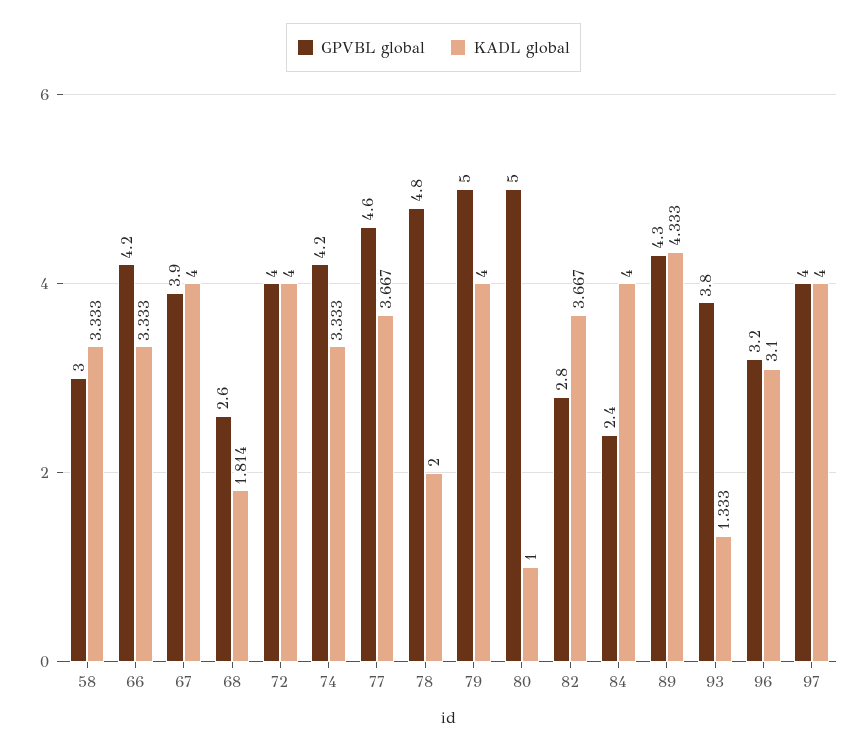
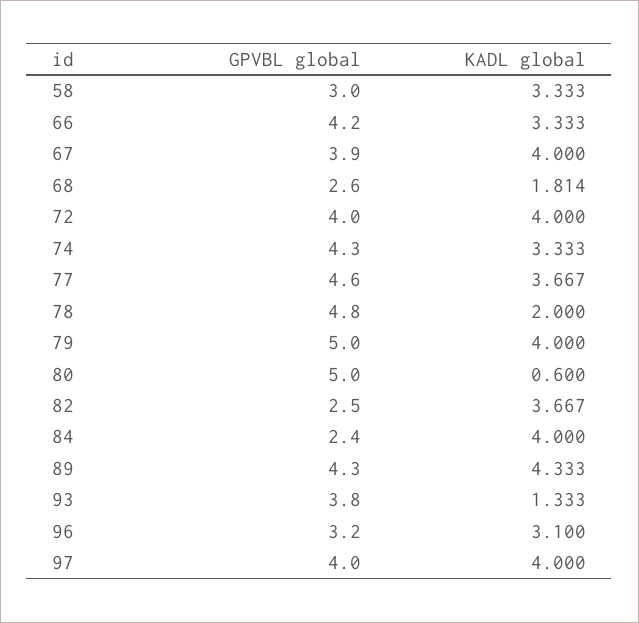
  {
    "GPVBL global": {
      "58": 3,
      "66": 4.2,
      "67": 3.9,
      "68": 2.6,
      "72": 4,
-     "74": 4.2,
+     "74": 4.3,
      "77": 4.6,
      "78": 4.8,
      "79": 5,
      "80": 5,
-     "82": 2.8,
+     "82": 2.5,
      "84": 2.4,
      "89": 4.3,
      "93": 3.8,
      "96": 3.2,
      "97": 4
    },
    "KADL global": {
      "58": 3.333,
      "66": 3.333,
      "67": 4,
      "68": 1.814,
      "72": 4,
      "74": 3.333,
      "77": 3.667,
      "78": 2,
      "79": 4,
-     "80": 1,
+     "80": 0.6,
      "82": 3.667,
      "84": 4,
      "89": 4.333,
      "93": 1.333,
      "96": 3.1,
      "97": 4
    }
  }

